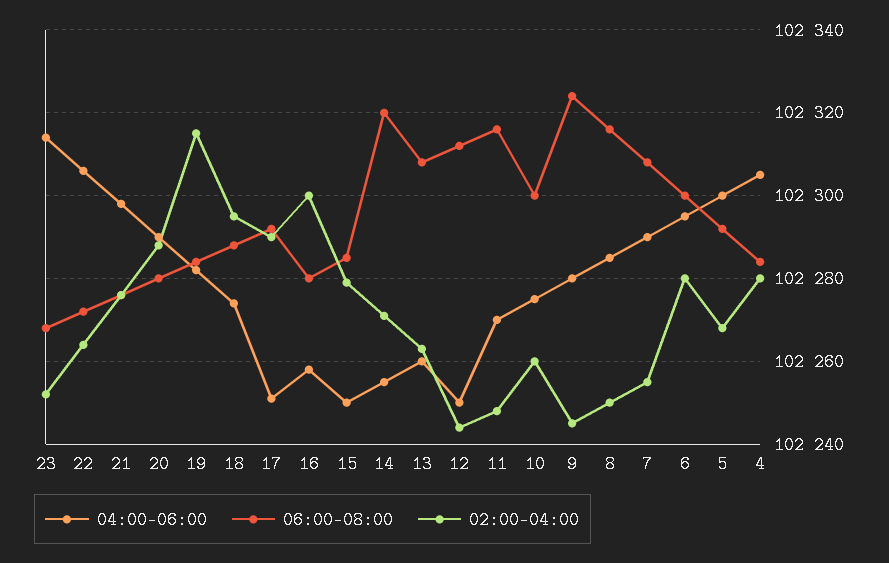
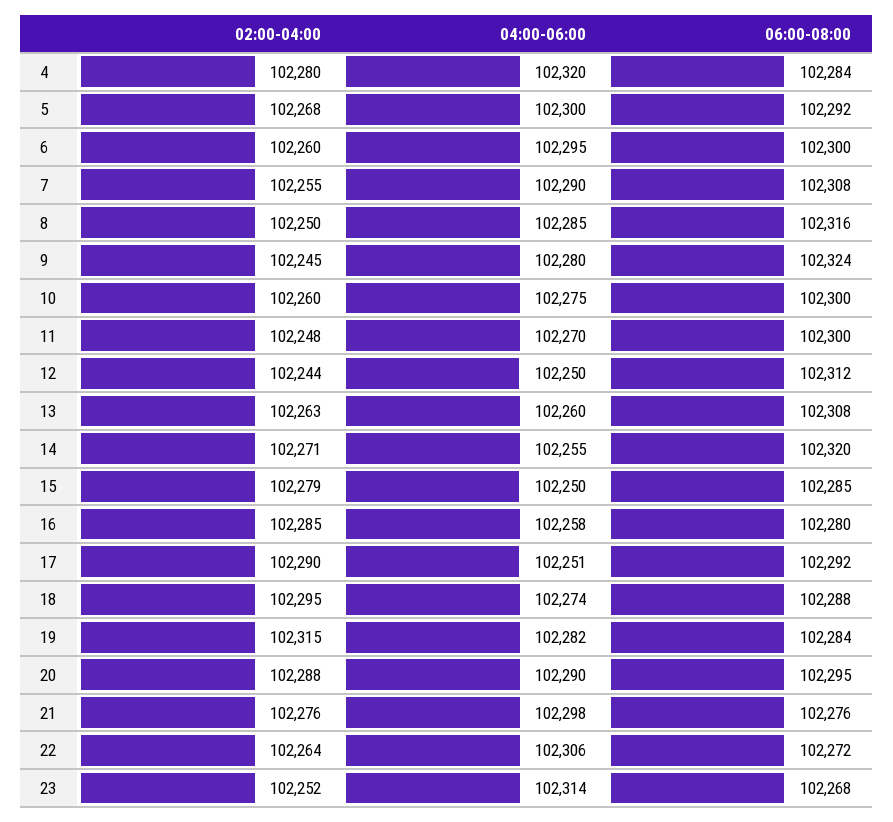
  {
    "04:00-06:00": {
      "23": 102314,
      "22": 102306,
      "21": 102298,
      "20": 102290,
      "19": 102282,
      "18": 102274,
      "17": 102251,
      "16": 102258,
      "15": 102250,
      "14": 102255,
      "13": 102260,
      "12": 102250,
      "11": 102270,
      "10": 102275,
      "9": 102280,
      "8": 102285,
      "7": 102290,
      "6": 102295,
      "5": 102300,
-     "4": 102305
+     "4": 102320
    },
    "06:00-08:00": {
      "23": 102268,
      "22": 102272,
      "21": 102276,
-     "20": 102280,
+     "20": 102295,
      "19": 102284,
      "18": 102288,
      "17": 102292,
      "16": 102280,
      "15": 102285,
      "14": 102320,
      "13": 102308,
      "12": 102312,
-     "11": 102315,
+     "11": 102300,
      "10": 102300,
      "9": 102324,
      "8": 102316,
      "7": 102308,
      "6": 102300,
      "5": 102292,
      "4": 102284
    },
    "02:00-04:00": {
      "23": 102252,
      "22": 102264,
      "21": 102276,
      "20": 102288,
      "19": 102315,
      "18": 102295,
      "17": 102290,
-     "16": 102300,
+     "16": 102285,
      "15": 102279,
      "14": 102271,
      "13": 102263,
      "12": 102244,
      "11": 102248,
      "10": 102260,
      "9": 102245,
      "8": 102250,
      "7": 102255,
-     "6": 102280,
+     "6": 102260,
      "5": 102268,
      "4": 102280
    }
  }

